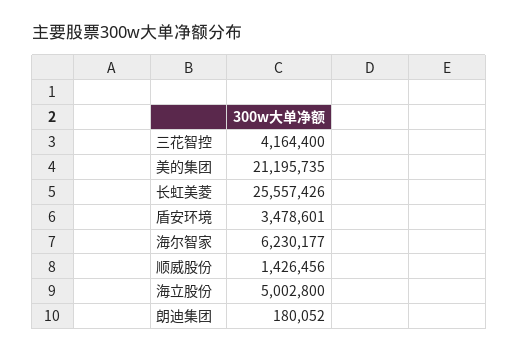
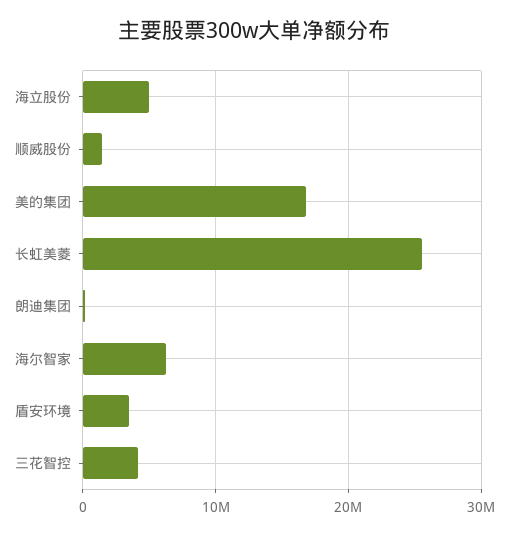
  {
    "三花智控": 4164400,
-   "美的集团": 21195735,
+   "美的集团": 17000000,
    "长虹美菱": 25557426,
    "盾安环境": 3478601,
    "海尔智家": 6230177,
    "顺威股份": 1426456,
    "海立股份": 5002800,
    "朗迪集团": 180052
  }

